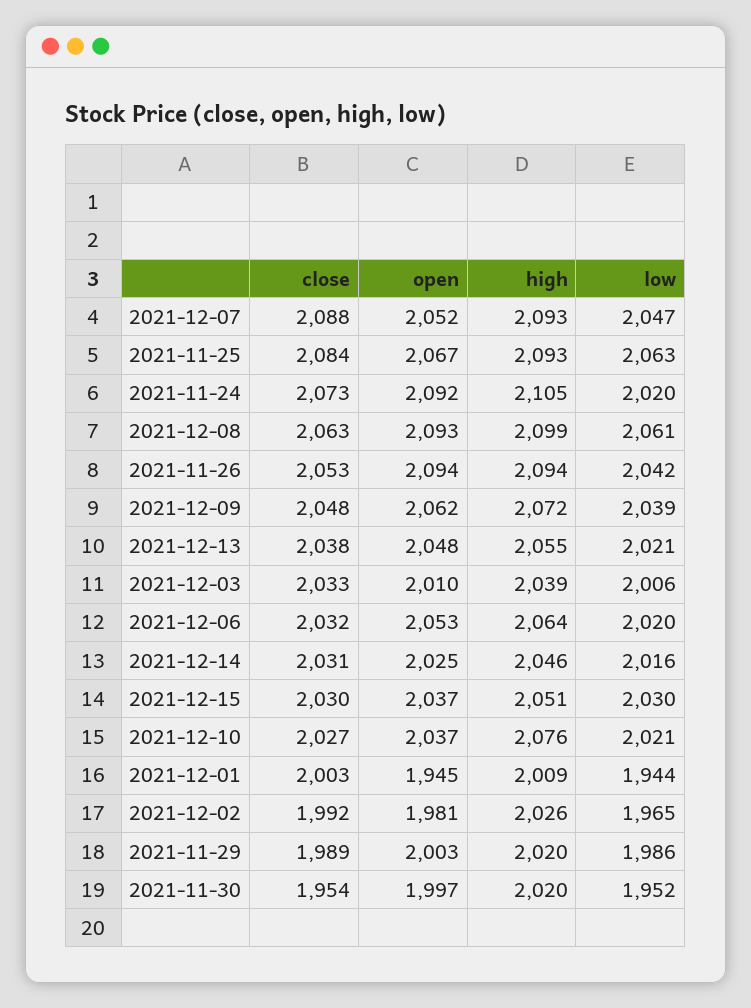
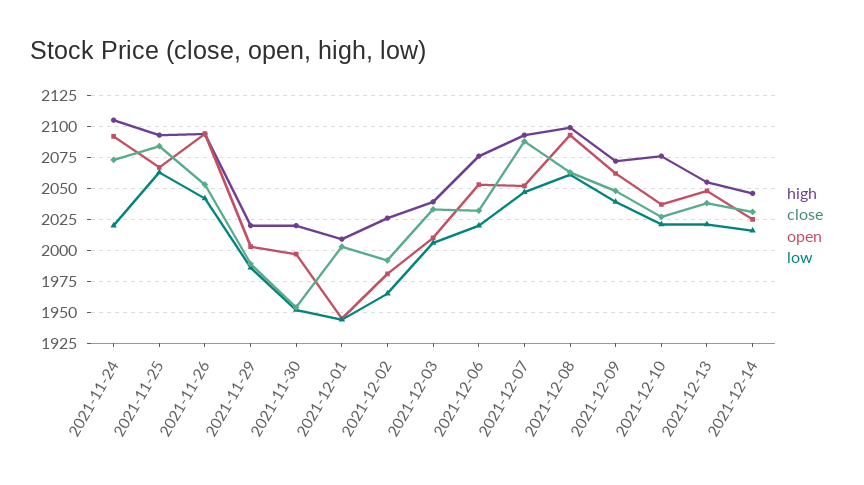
  {
    "close": {
      "2021-12-07": 2088,
      "2021-11-25": 2084,
      "2021-11-24": 2073,
      "2021-12-08": 2063,
      "2021-11-26": 2053,
      "2021-12-09": 2048,
      "2021-12-13": 2038,
      "2021-12-03": 2033,
      "2021-12-06": 2032,
      "2021-12-14": 2031,
-     "2021-12-15": 2030,
      "2021-12-10": 2027,
      "2021-12-01": 2003,
      "2021-12-02": 1992,
      "2021-11-29": 1989,
      "2021-11-30": 1954
    },
    "open": {
      "2021-12-07": 2052,
      "2021-11-25": 2067,
      "2021-11-24": 2092,
      "2021-12-08": 2093,
      "2021-11-26": 2094,
      "2021-12-09": 2062,
      "2021-12-13": 2048,
      "2021-12-03": 2010,
      "2021-12-06": 2053,
      "2021-12-14": 2025,
-     "2021-12-15": 2037,
      "2021-12-10": 2037,
      "2021-12-01": 1945,
      "2021-12-02": 1981,
      "2021-11-29": 2003,
      "2021-11-30": 1997
    },
    "high": {
      "2021-12-07": 2093,
      "2021-11-25": 2093,
      "2021-11-24": 2105,
      "2021-12-08": 2099,
      "2021-11-26": 2094,
      "2021-12-09": 2072,
      "2021-12-13": 2055,
      "2021-12-03": 2039,
-     "2021-12-06": 2064,
+     "2021-12-06": 2075,
      "2021-12-14": 2046,
-     "2021-12-15": 2051,
      "2021-12-10": 2076,
      "2021-12-01": 2009,
      "2021-12-02": 2026,
      "2021-11-29": 2020,
      "2021-11-30": 2020
    },
    "low": {
      "2021-12-07": 2047,
      "2021-11-25": 2063,
      "2021-11-24": 2020,
      "2021-12-08": 2061,
      "2021-11-26": 2042,
      "2021-12-09": 2039,
      "2021-12-13": 2021,
      "2021-12-03": 2006,
      "2021-12-06": 2020,
      "2021-12-14": 2016,
-     "2021-12-15": 2030,
      "2021-12-10": 2021,
      "2021-12-01": 1944,
      "2021-12-02": 1965,
      "2021-11-29": 1986,
      "2021-11-30": 1952
    }
  }

